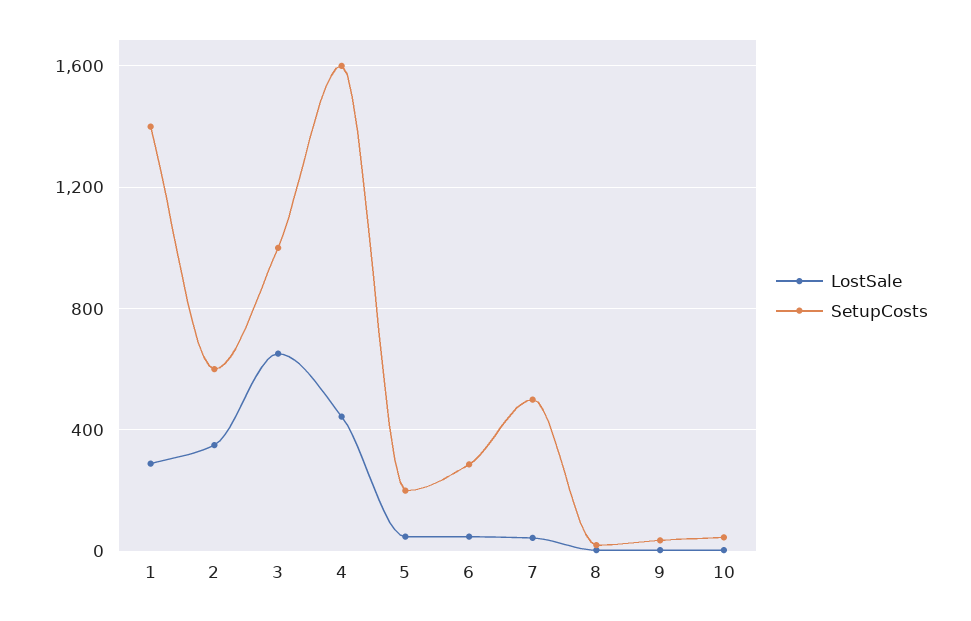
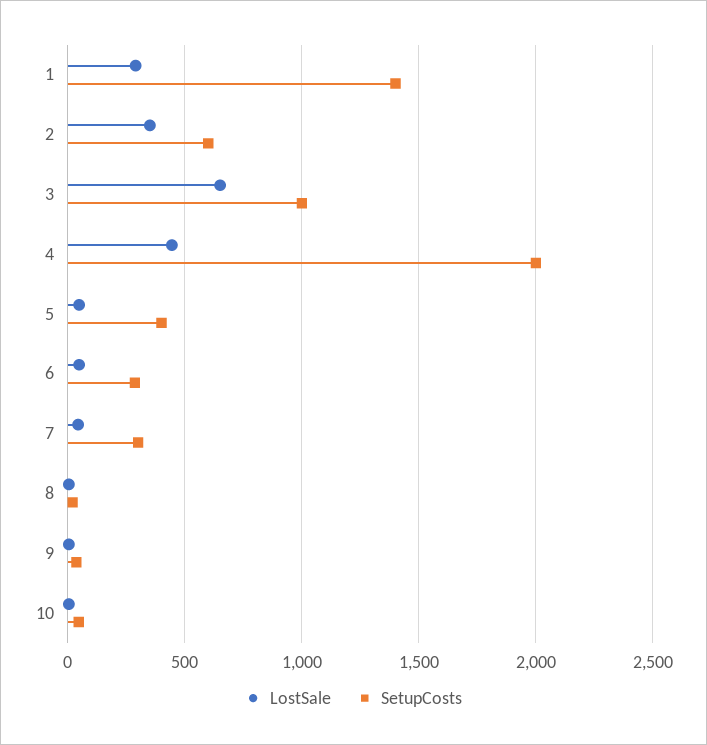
  {
    "LostSale": {
      "1": 300,
      "2": 350,
      "3": 650,
      "4": 450,
      "5": 50,
      "6": 50,
      "7": 50,
      "8": 0,
      "9": 0,
      "10": 0
    },
    "SetupCosts": {
      "1": 1400,
      "2": 600,
      "3": 1000,
-     "4": 1600,
+     "4": 2000,
-     "5": 200,
+     "5": 400,
      "6": 300,
-     "7": 500,
+     "7": 300,
      "8": 0,
      "9": 50,
      "10": 50
    }
  }

